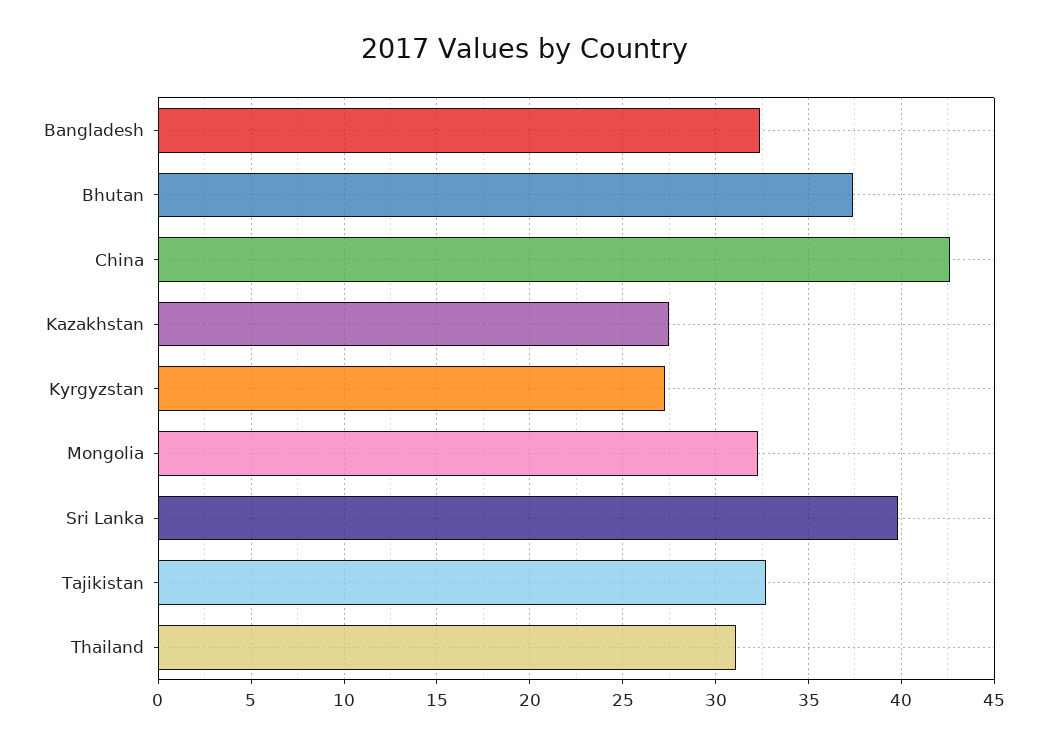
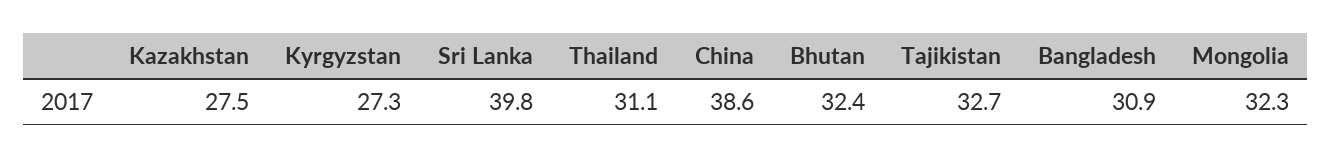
  {
-   "Bangladesh": 32.5,
+   "Bangladesh": 30.9,
-   "Bhutan": 37.5,
+   "Bhutan": 32.4,
-   "China": 42.5,
+   "China": 38.6,
    "Kazakhstan": 27.5,
    "Kyrgyzstan": 27.3,
    "Mongolia": 32.3,
    "Sri Lanka": 39.8,
    "Tajikistan": 32.7,
    "Thailand": 31.1
  }

